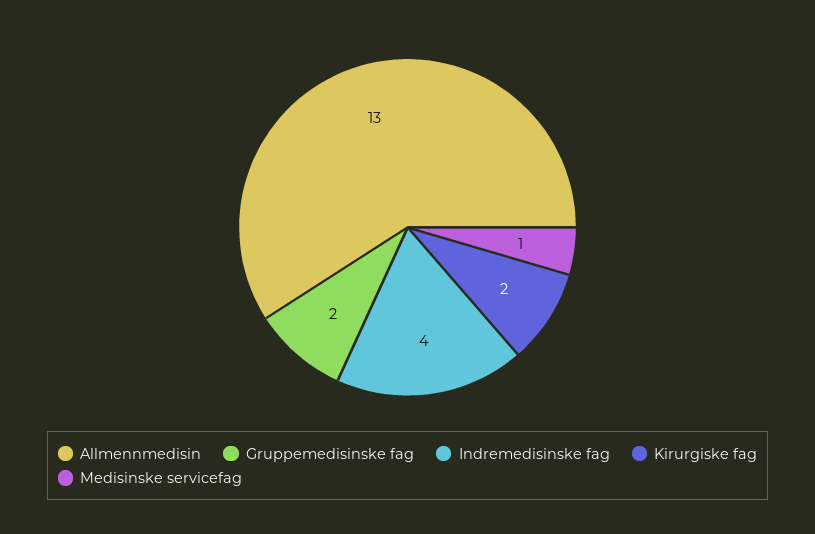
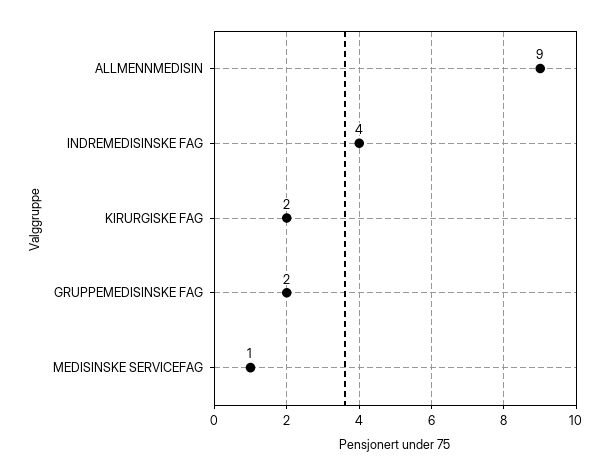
  {
-   "Allmennmedisin": 13,
+   "Allmennmedisin": 9,
    "Gruppemedisinske fag": 2,
    "Indremedisinske fag": 4,
    "Kirurgiske fag": 2,
    "Medisinske servicefag": 1
  }

